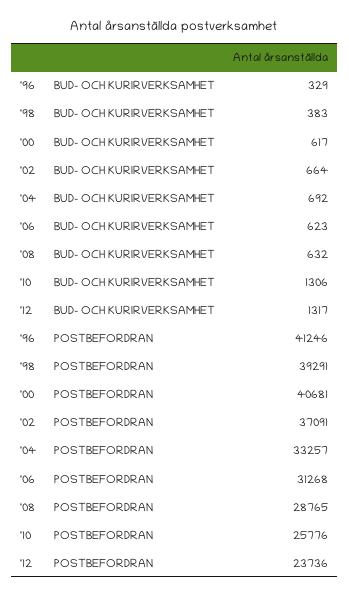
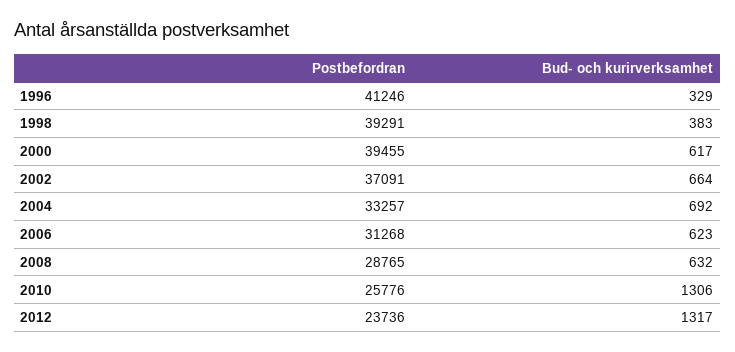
  {
    "'96": {
      "BUD- OCH KURIRVERKSAMHET": 329,
      "POSTBEFORDRAN": 41246
    },
    "'98": {
      "BUD- OCH KURIRVERKSAMHET": 383,
      "POSTBEFORDRAN": 39291
    },
    "'00": {
      "BUD- OCH KURIRVERKSAMHET": 617,
-     "POSTBEFORDRAN": 40681
+     "POSTBEFORDRAN": 39455
    },
    "'02": {
      "BUD- OCH KURIRVERKSAMHET": 664,
      "POSTBEFORDRAN": 37091
    },
    "'04": {
      "BUD- OCH KURIRVERKSAMHET": 692,
      "POSTBEFORDRAN": 33257
    },
    "'06": {
      "BUD- OCH KURIRVERKSAMHET": 623,
      "POSTBEFORDRAN": 31268
    },
    "'08": {
      "BUD- OCH KURIRVERKSAMHET": 632,
      "POSTBEFORDRAN": 28765
    },
    "'10": {
      "BUD- OCH KURIRVERKSAMHET": 1306,
      "POSTBEFORDRAN": 25776
    },
    "'12": {
      "BUD- OCH KURIRVERKSAMHET": 1317,
      "POSTBEFORDRAN": 23736
    }
  }

